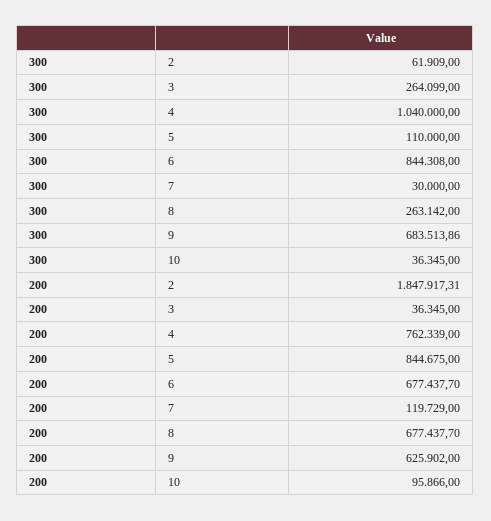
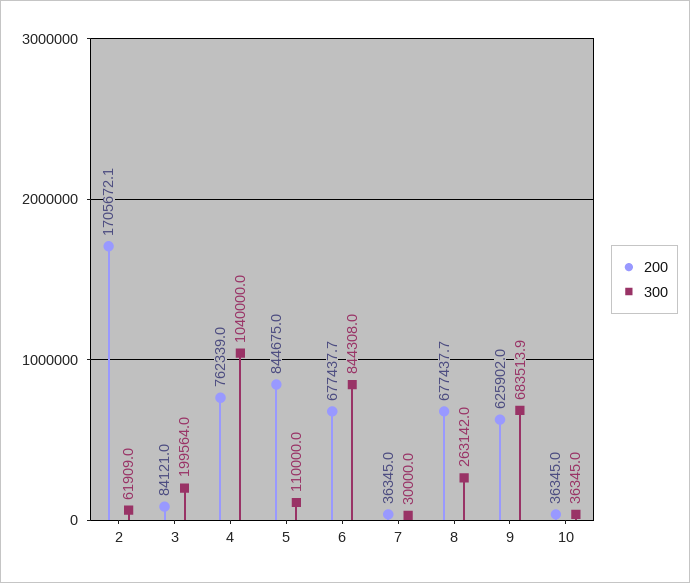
  {
    "300": {
      "2": 61909,
-     "3": 264099,
+     "3": 199564,
      "4": 1040000,
      "5": 110000,
      "6": 844308,
      "7": 30000,
      "8": 263142,
      "9": 683513.86,
      "10": 36345
    },
    "200": {
-     "2": 1847917.31,
+     "2": 1705672.1,
-     "3": 36345,
+     "3": 84121,
      "4": 762339,
      "5": 844675,
      "6": 677437.7,
-     "7": 119729,
+     "7": 36345,
      "8": 677437.7,
      "9": 625902,
-     "10": 95866
+     "10": 36345
    }
  }

